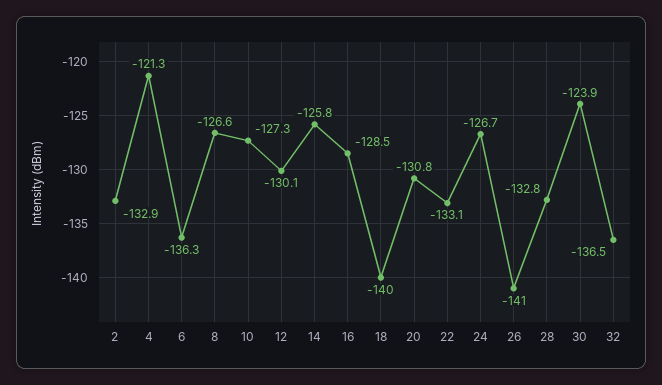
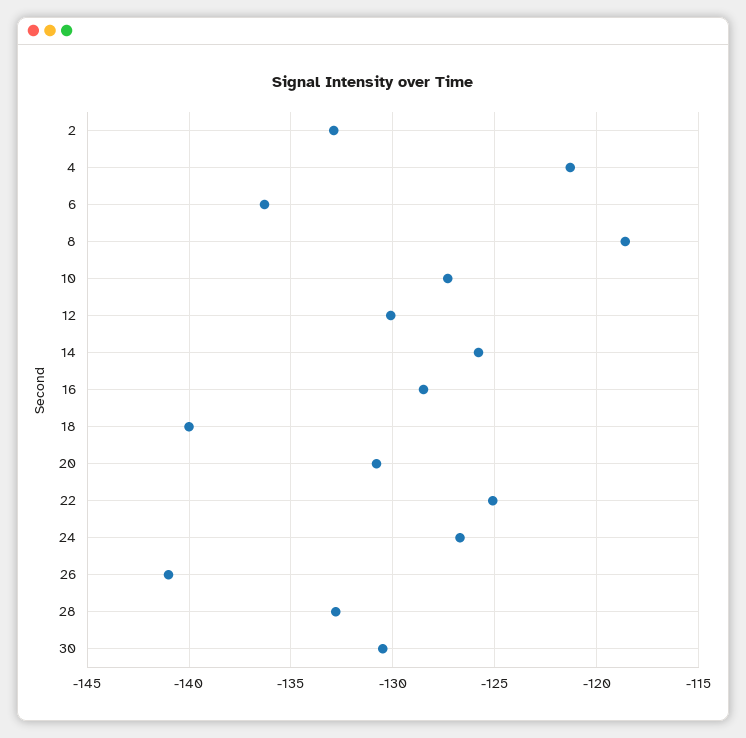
  {
    "2": -132.9,
    "4": -121.3,
    "6": -136.3,
-   "8": -126.6,
+   "8": -118.5,
    "10": -127.3,
    "12": -130.1,
    "14": -125.8,
    "16": -128.5,
    "18": -140,
    "20": -130.8,
-   "22": -133.1,
+   "22": -125,
    "24": -126.7,
    "26": -141,
    "28": -132.8,
-   "30": -123.9,
+   "30": -130.5
-   "32": -136.5
  }

